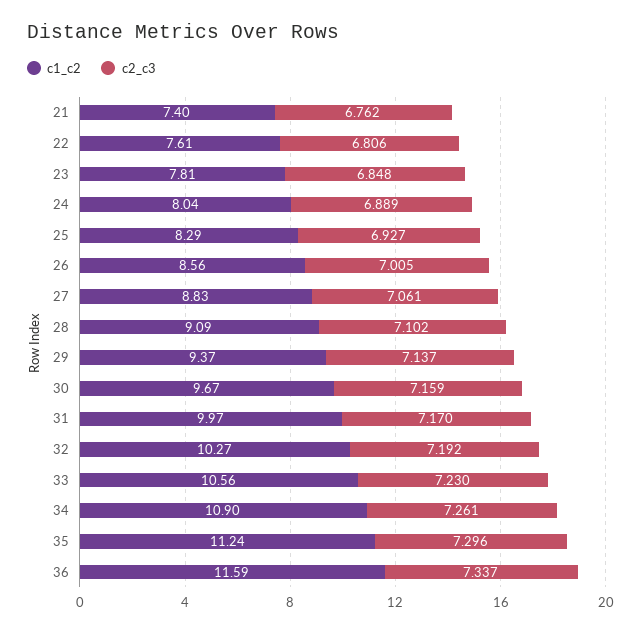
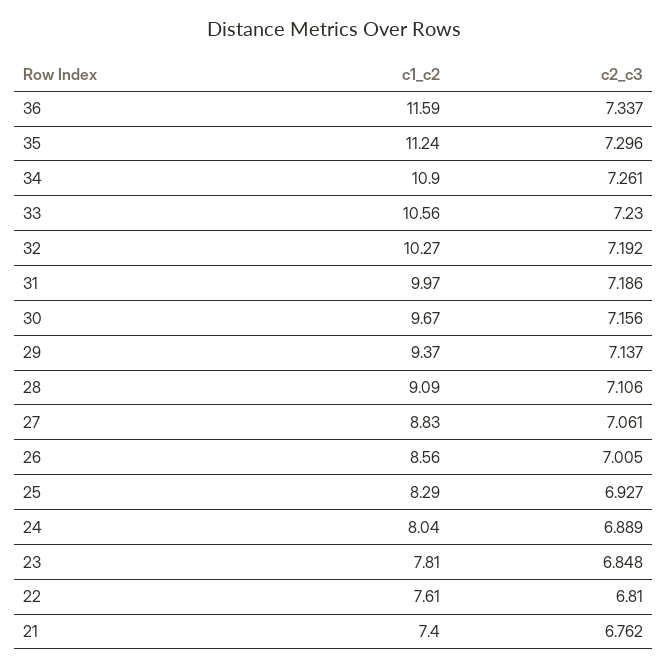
  {
    "c1_c2": {
      "21": 7.4,
      "22": 7.61,
      "23": 7.81,
      "24": 8.04,
      "25": 8.29,
      "26": 8.56,
      "27": 8.83,
      "28": 9.09,
      "29": 9.37,
      "30": 9.67,
      "31": 9.97,
      "32": 10.27,
      "33": 10.56,
      "34": 10.9,
      "35": 11.24,
      "36": 11.59
    },
    "c2_c3": {
      "21": 6.762,
-     "22": 6.806,
+     "22": 6.81,
      "23": 6.848,
      "24": 6.889,
      "25": 6.927,
      "26": 7.005,
      "27": 7.061,
-     "28": 7.102,
+     "28": 7.106,
      "29": 7.137,
-     "30": 7.159,
+     "30": 7.156,
-     "31": 7.17,
+     "31": 7.186,
      "32": 7.192,
      "33": 7.23,
      "34": 7.261,
      "35": 7.296,
      "36": 7.337
    }
  }

